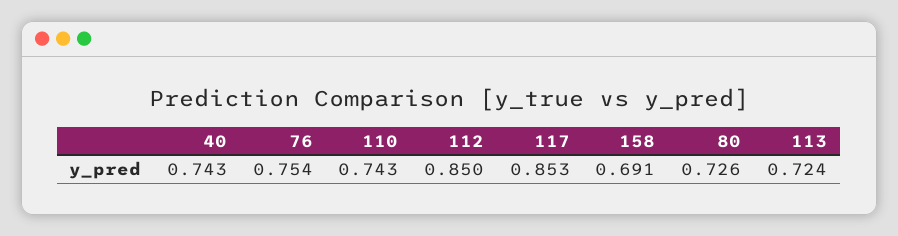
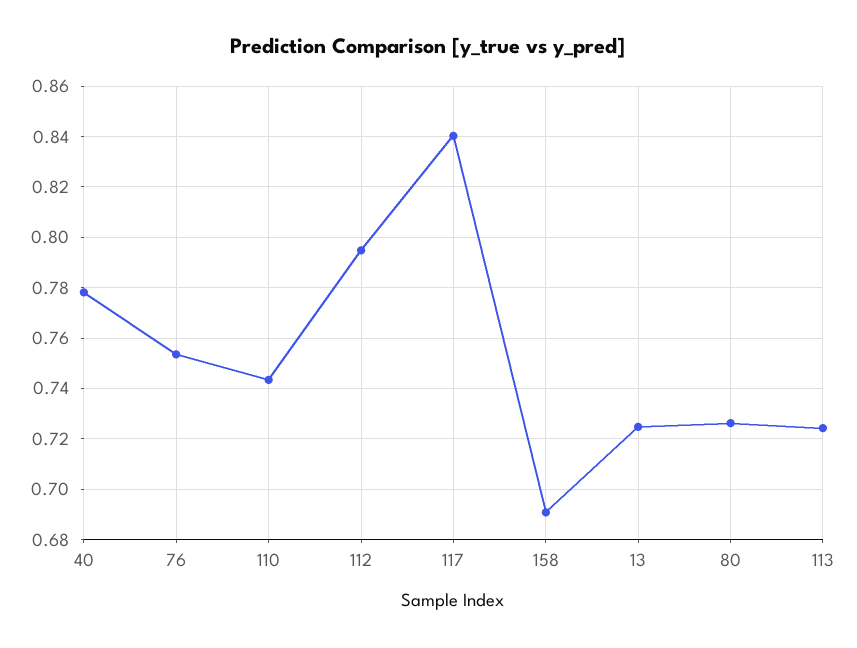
  {
-   "40": 0.743,
+   "40": 0.7775,
    "76": 0.754,
    "110": 0.743,
-   "112": 0.85,
+   "112": 0.795,
-   "117": 0.853,
+   "117": 0.84,
    "158": 0.691,
    "80": 0.726,
-   "113": 0.724
+   "113": 0.724,
+   "13": 0.725
  }

